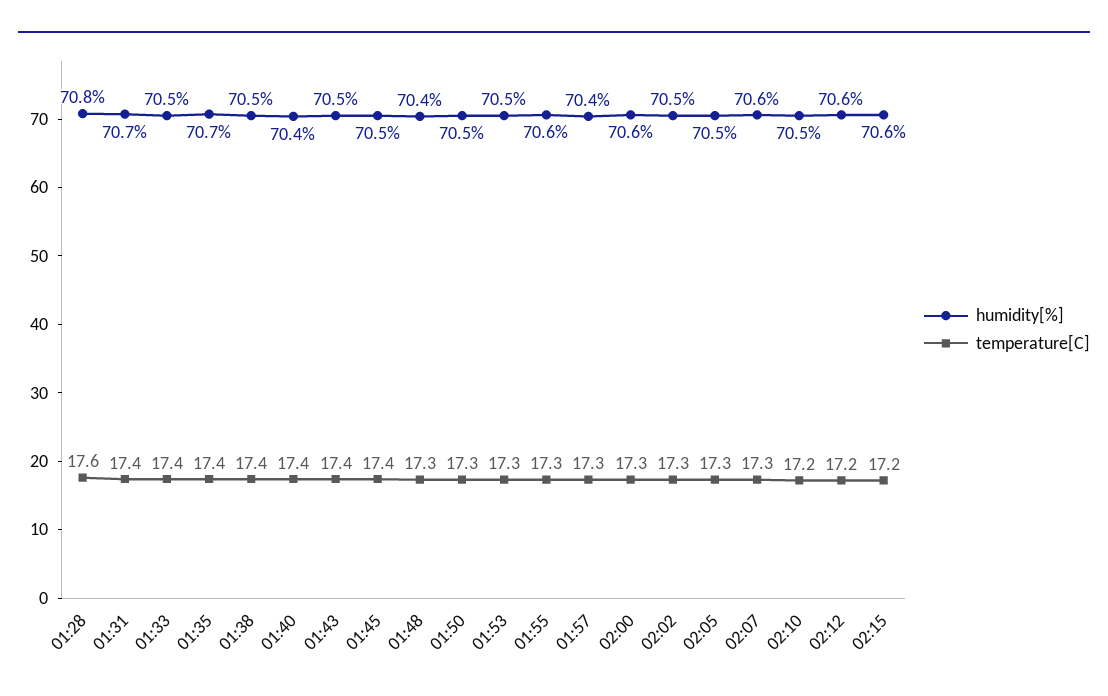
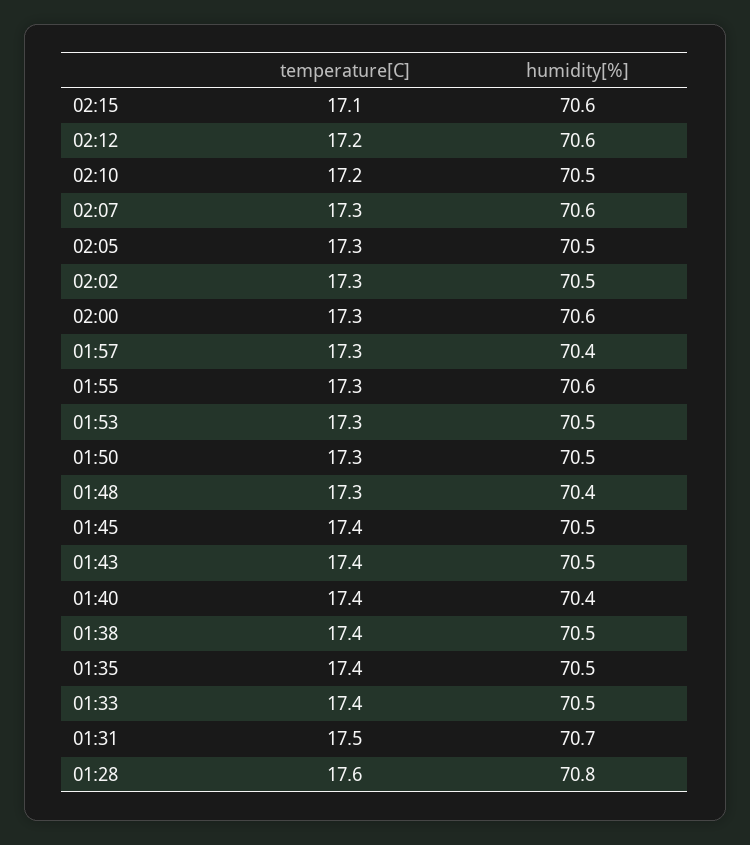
  {
    "humidity[%]": {
      "01:28": 70.8,
      "01:31": 70.7,
      "01:33": 70.5,
-     "01:35": 70.7,
+     "01:35": 70.5,
      "01:38": 70.5,
      "01:40": 70.4,
      "01:43": 70.5,
      "01:45": 70.5,
      "01:48": 70.4,
      "01:50": 70.5,
      "01:53": 70.5,
      "01:55": 70.6,
      "01:57": 70.4,
      "02:00": 70.6,
      "02:02": 70.5,
      "02:05": 70.5,
      "02:07": 70.6,
      "02:10": 70.5,
      "02:12": 70.6,
      "02:15": 70.6
    },
    "temperature[C]": {
      "01:28": 17.6,
-     "01:31": 17.4,
+     "01:31": 17.5,
      "01:33": 17.4,
      "01:35": 17.4,
      "01:38": 17.4,
      "01:40": 17.4,
      "01:43": 17.4,
      "01:45": 17.4,
      "01:48": 17.3,
      "01:50": 17.3,
      "01:53": 17.3,
      "01:55": 17.3,
      "01:57": 17.3,
      "02:00": 17.3,
      "02:02": 17.3,
      "02:05": 17.3,
      "02:07": 17.3,
      "02:10": 17.2,
      "02:12": 17.2,
-     "02:15": 17.2
+     "02:15": 17.1
    }
  }

